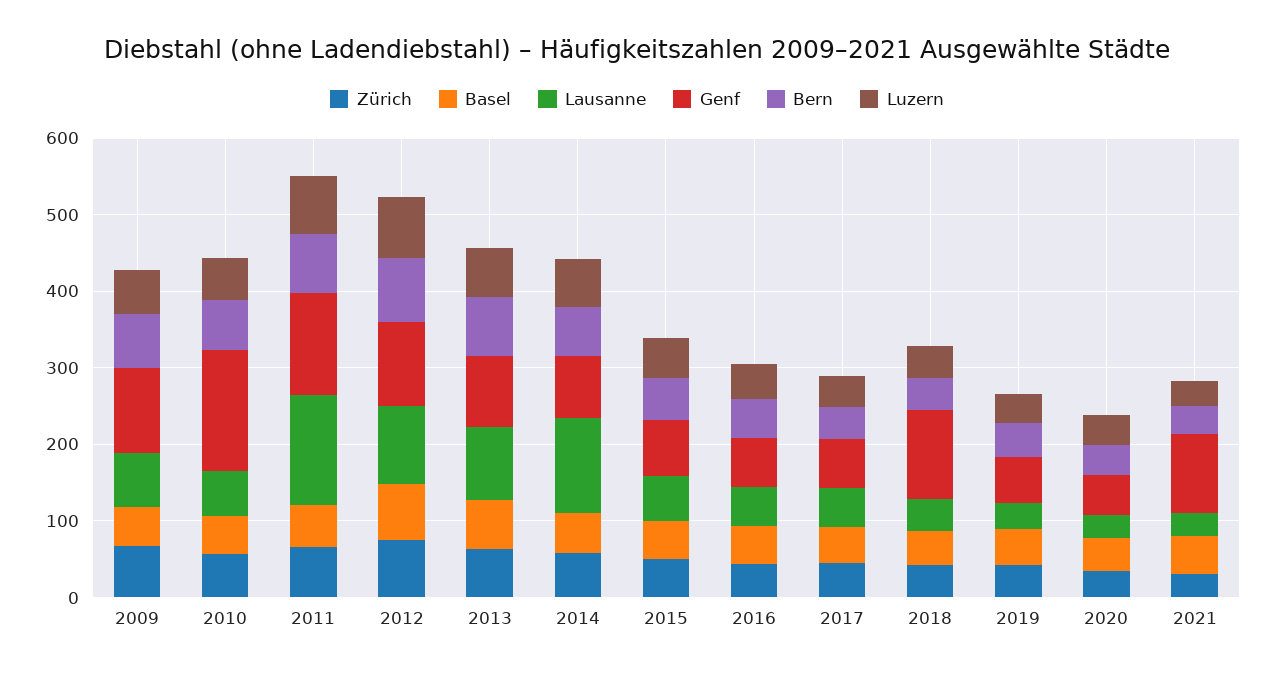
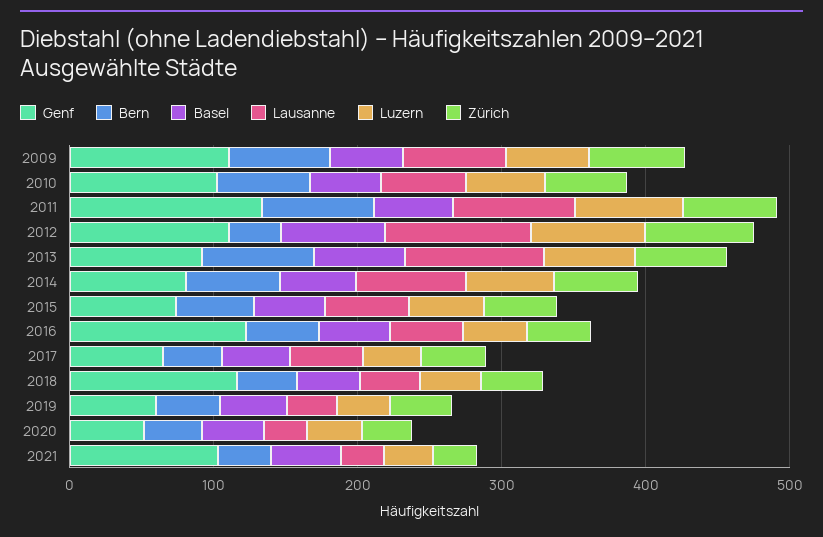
  {
    "Zürich": {
      "2009": 60,
      "2010": 60,
      "2011": 60,
      "2012": 80,
      "2013": 60,
      "2014": 60,
      "2015": 60,
      "2016": 40,
      "2017": 40,
      "2018": 40,
      "2019": 40,
      "2020": 40,
      "2021": 40
    },
    "Basel": {
      "2009": 60,
      "2010": 40,
      "2011": 60,
      "2012": 80,
      "2013": 60,
      "2014": 60,
      "2015": 40,
      "2016": 40,
      "2017": 40,
      "2018": 40,
      "2019": 40,
      "2020": 40,
      "2021": 40
    },
    "Lausanne": {
      "2009": 80,
      "2010": 60,
-     "2011": 140,
+     "2011": 80,
      "2012": 100,
      "2013": 100,
-     "2014": 120,
+     "2014": 80,
      "2015": 60,
      "2016": 60,
      "2017": 60,
      "2018": 40,
      "2019": 40,
      "2020": 20,
      "2021": 20
    },
    "Genf": {
      "2009": 120,
-     "2010": 160,
+     "2010": 100,
      "2011": 140,
      "2012": 120,
      "2013": 100,
      "2014": 80,
      "2015": 80,
-     "2016": 60,
+     "2016": 120,
      "2017": 60,
      "2018": 120,
      "2019": 60,
      "2020": 60,
      "2021": 100
    },
    "Bern": {
      "2009": 80,
      "2010": 60,
      "2011": 80,
-     "2012": 80,
+     "2012": 40,
      "2013": 80,
      "2014": 60,
      "2015": 60,
      "2016": 60,
      "2017": 40,
      "2018": 40,
      "2019": 40,
      "2020": 40,
      "2021": 40
    },
    "Luzern": {
      "2009": 60,
      "2010": 60,
      "2011": 80,
      "2012": 80,
      "2013": 60,
      "2014": 60,
      "2015": 60,
      "2016": 40,
      "2017": 40,
      "2018": 40,
      "2019": 40,
      "2020": 40,
      "2021": 40
    }
  }

